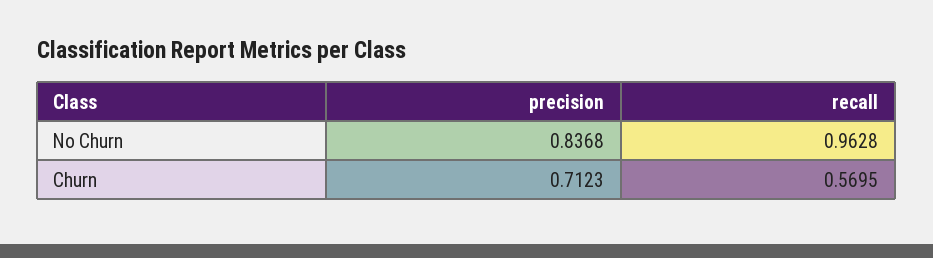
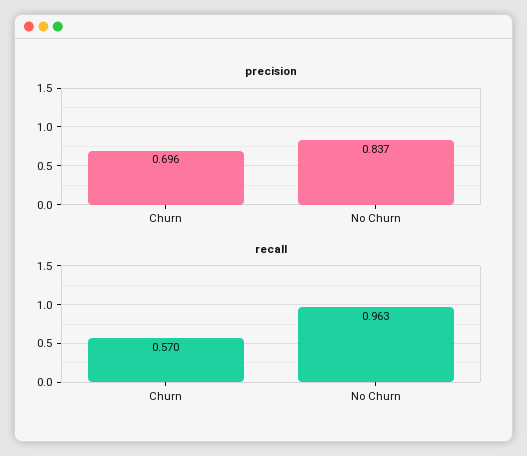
  {
    "precision": {
      "No Churn": 0.8368,
-     "Churn": 0.7123
+     "Churn": 0.696
    },
    "recall": {
      "No Churn": 0.9628,
      "Churn": 0.5695
    }
  }

